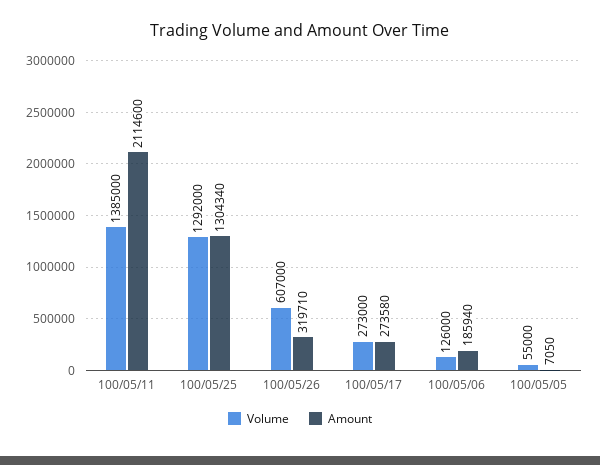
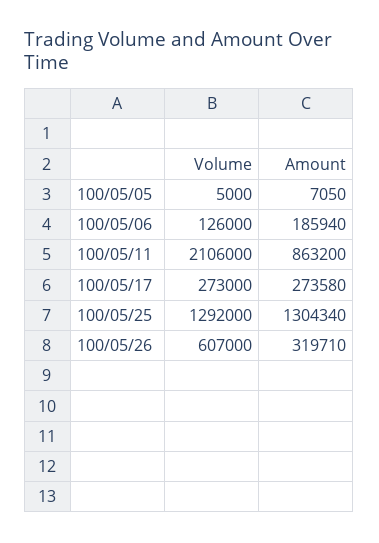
  {
    "Volume": {
-     "100/05/11": 1385000,
+     "100/05/11": 2106000,
      "100/05/25": 1292000,
      "100/05/26": 607000,
      "100/05/17": 273000,
      "100/05/06": 126000,
-     "100/05/05": 55000
+     "100/05/05": 5000
    },
    "Amount": {
-     "100/05/11": 2114600,
+     "100/05/11": 863200,
      "100/05/25": 1304340,
      "100/05/26": 319710,
      "100/05/17": 273580,
      "100/05/06": 185940,
      "100/05/05": 7050
    }
  }

